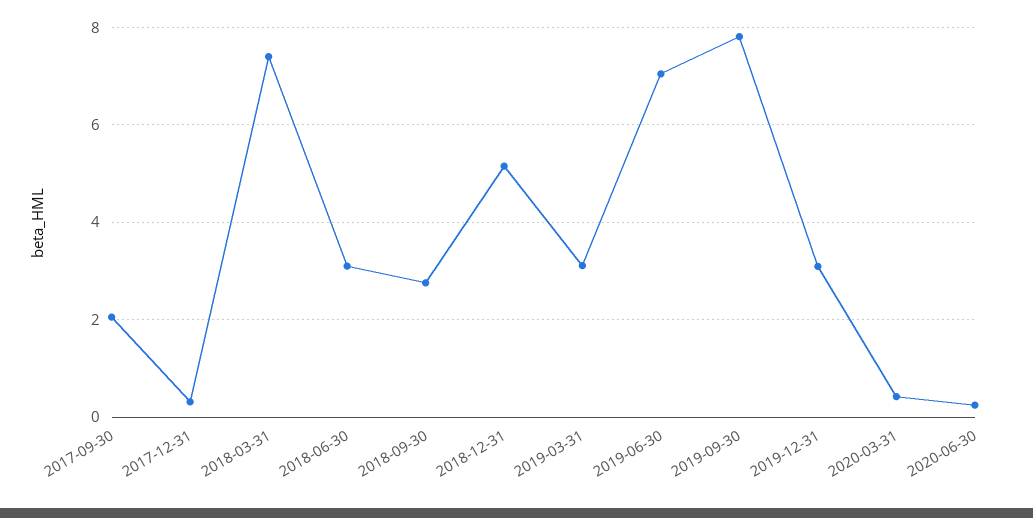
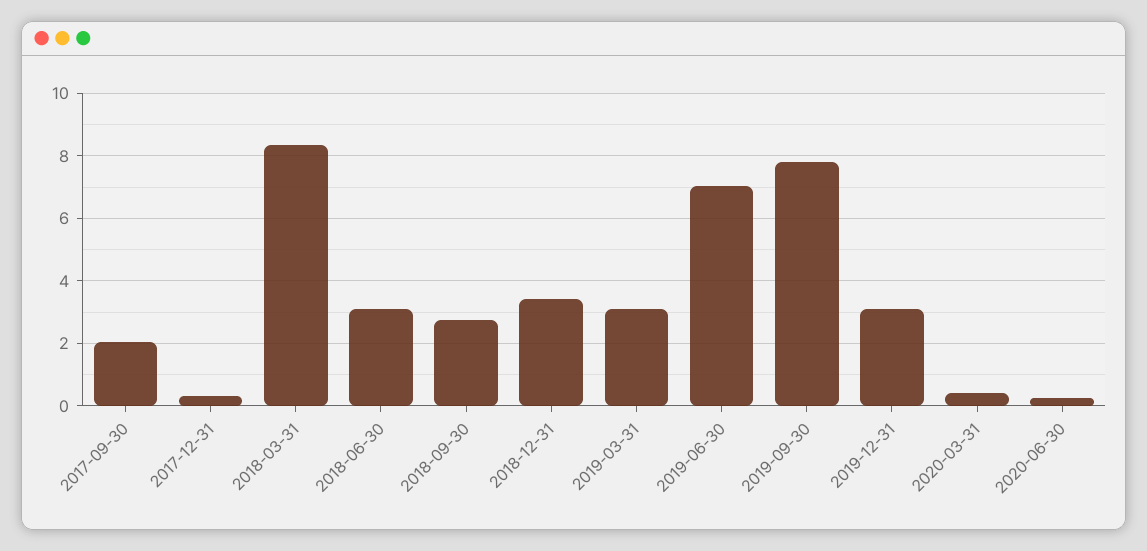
  {
    "2017-09-30": 2,
    "2017-12-31": 0.4,
-   "2018-03-31": 7.4,
+   "2018-03-31": 8.4,
    "2018-06-30": 3.2,
    "2018-09-30": 2.8,
-   "2018-12-31": 5.2,
+   "2018-12-31": 3.4,
    "2019-03-31": 3.2,
    "2019-06-30": 7,
    "2019-09-30": 7.8,
    "2019-12-31": 3,
    "2020-03-31": 0.4,
    "2020-06-30": 0.2
  }

